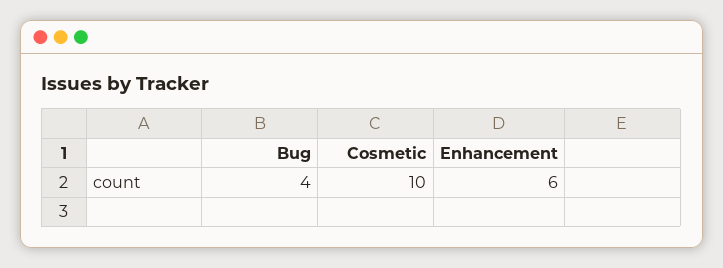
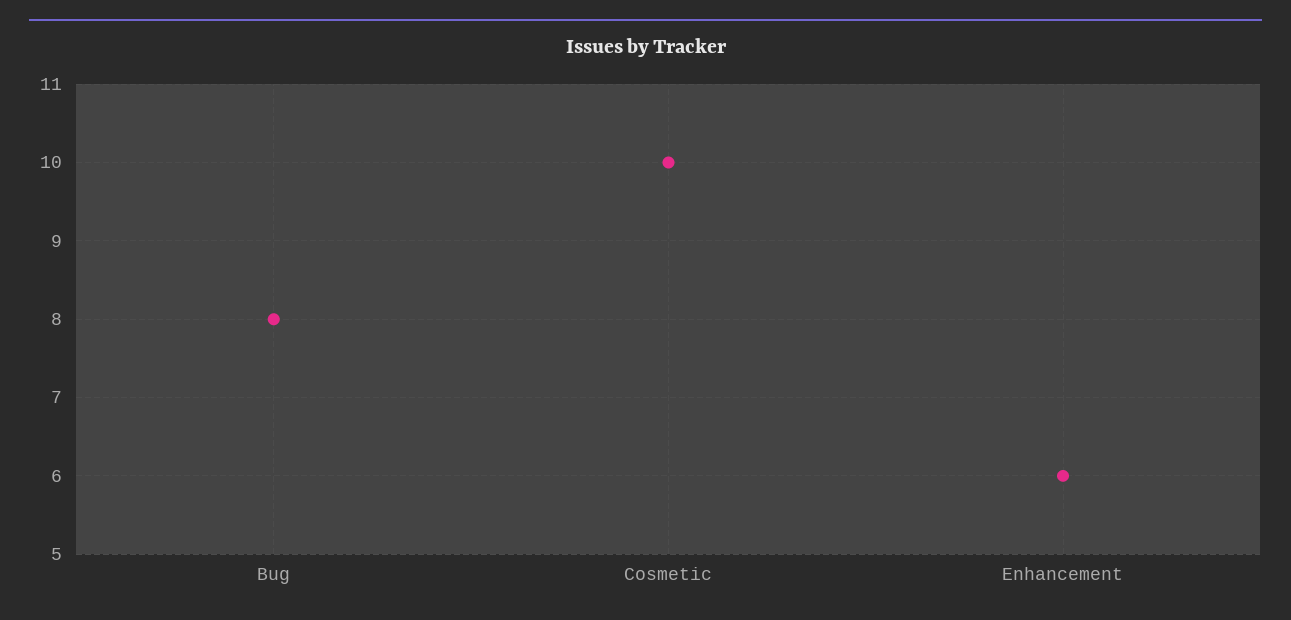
  {
-   "Bug": 4,
+   "Bug": 8,
    "Cosmetic": 10,
    "Enhancement": 6
  }

